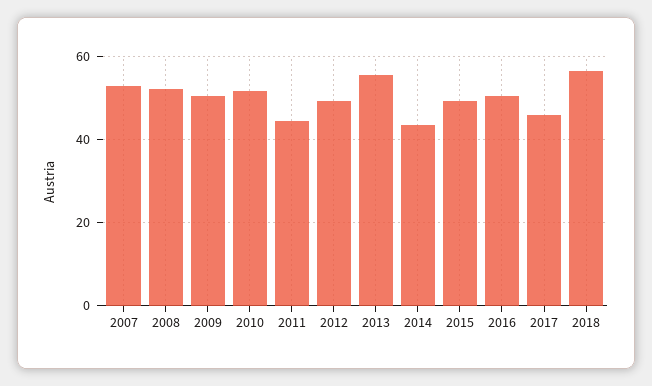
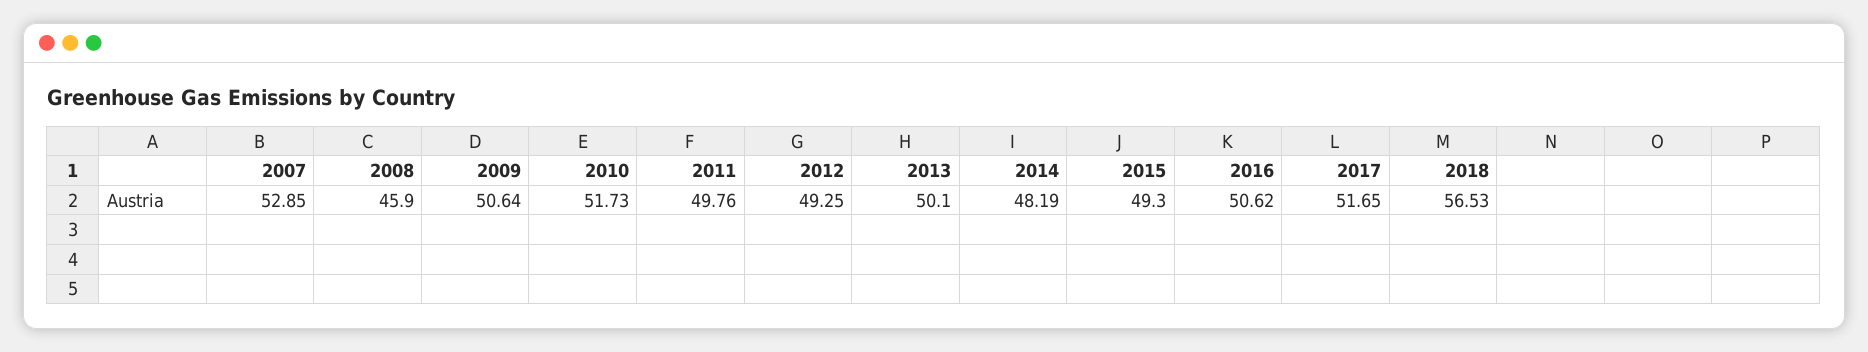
  {
    "2007": 52.85,
-   "2008": 52,
+   "2008": 45.9,
    "2009": 50.64,
    "2010": 51.73,
-   "2011": 44,
+   "2011": 49.76,
    "2012": 49.25,
-   "2013": 56,
+   "2013": 50.1,
-   "2014": 44,
+   "2014": 48.19,
    "2015": 49.3,
    "2016": 50.62,
-   "2017": 46,
+   "2017": 51.65,
    "2018": 56.53
  }

